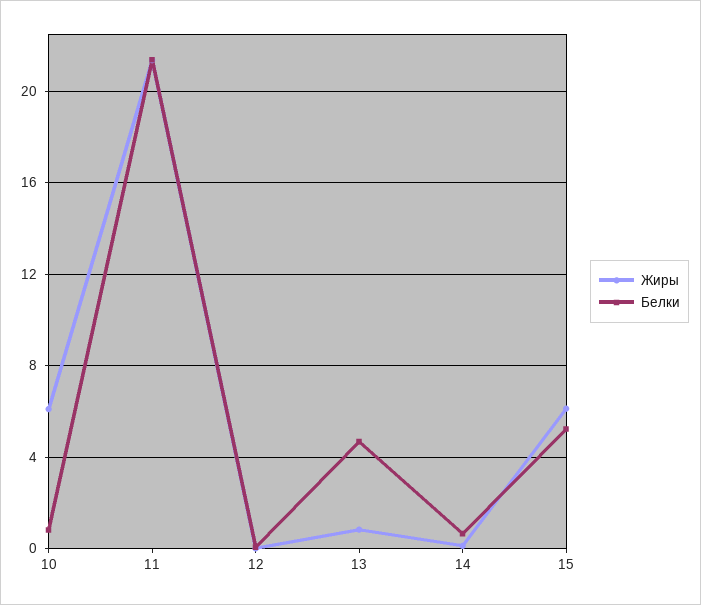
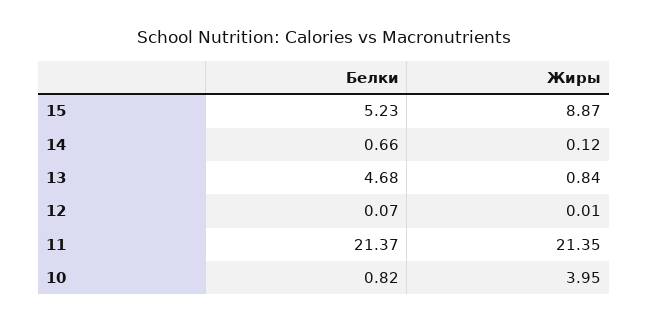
  {
    "Жиры": {
-     "10": 6,
+     "10": 3.95,
      "11": 21.35,
      "12": 0.01,
      "13": 0.84,
      "14": 0.12,
-     "15": 6
+     "15": 8.87
    },
    "Белки": {
      "10": 0.82,
      "11": 21.37,
      "12": 0.07,
      "13": 4.68,
      "14": 0.66,
      "15": 5.23
    }
  }

